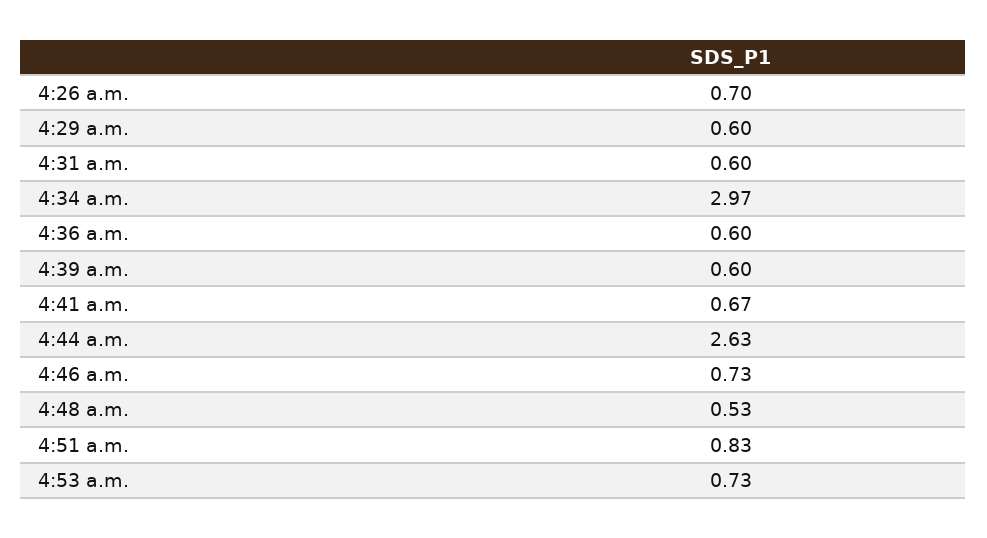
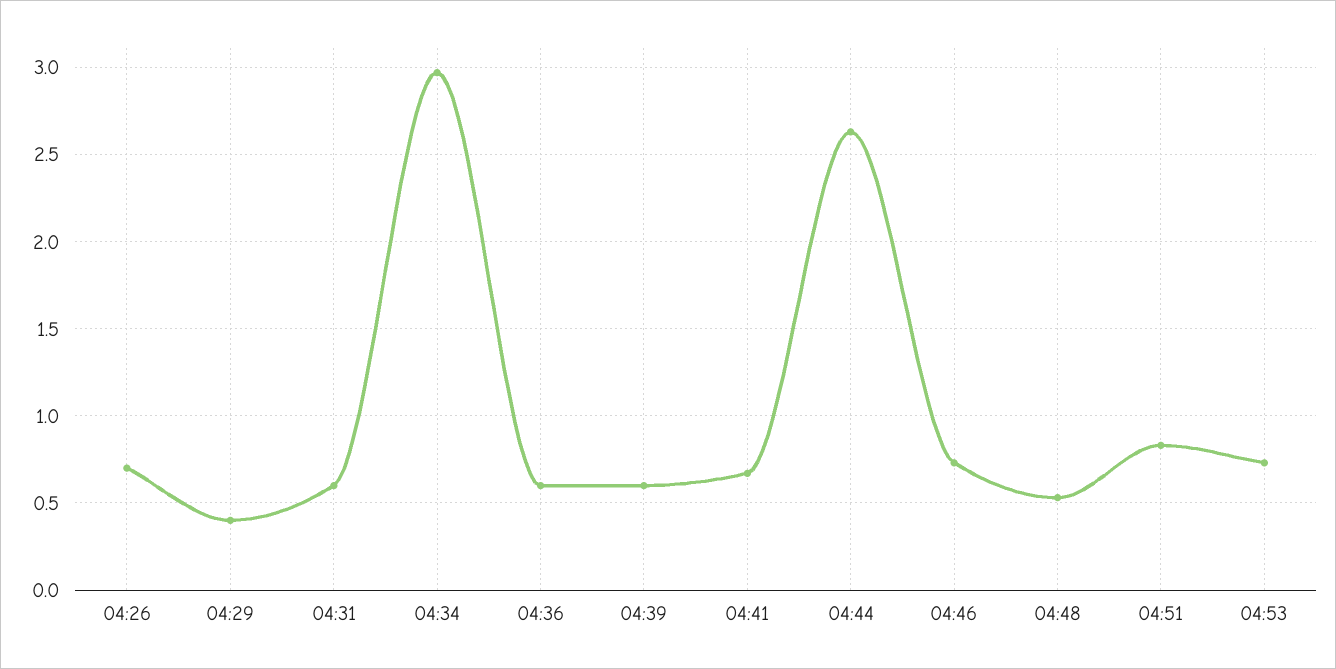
  {
    "4:26 a.m.": 0.7,
-   "4:29 a.m.": 0.6,
+   "4:29 a.m.": 0.4,
    "4:31 a.m.": 0.6,
    "4:34 a.m.": 2.97,
    "4:36 a.m.": 0.6,
    "4:39 a.m.": 0.6,
    "4:41 a.m.": 0.67,
    "4:44 a.m.": 2.63,
    "4:46 a.m.": 0.73,
    "4:48 a.m.": 0.53,
    "4:51 a.m.": 0.83,
    "4:53 a.m.": 0.73
  }

